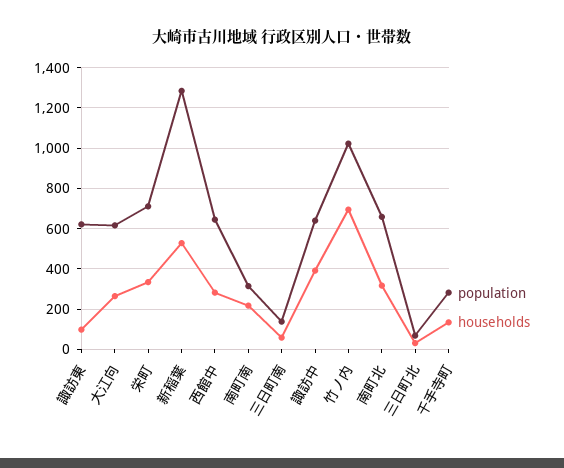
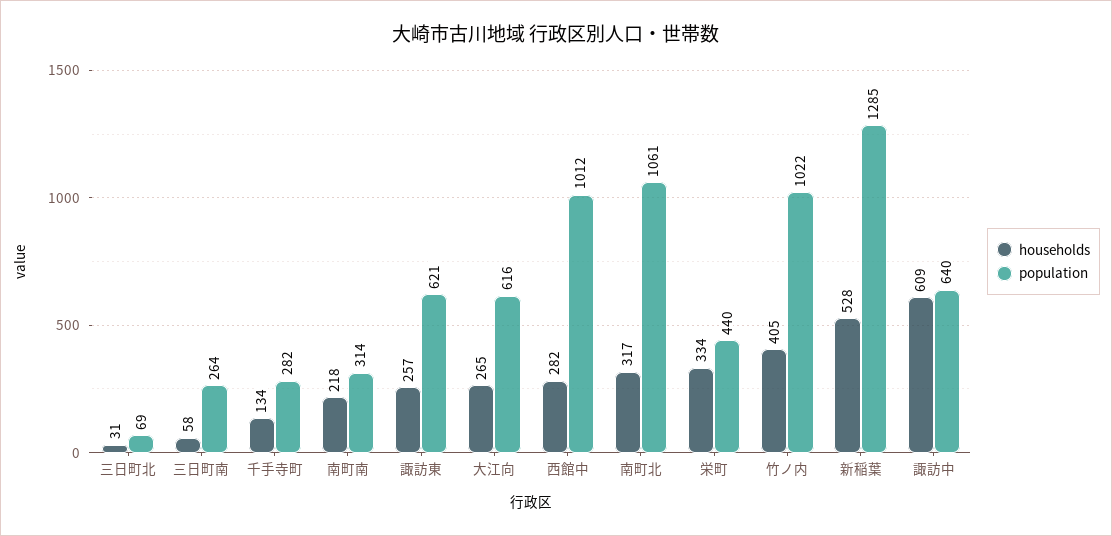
  {
    "population": {
      "諏訪東": 621,
      "大江向": 616,
-     "栄町": 700,
+     "栄町": 440,
      "新稲葉": 1285,
-     "西館中": 650,
+     "西館中": 1012,
      "南町南": 314,
-     "三日町南": 150,
+     "三日町南": 264,
      "諏訪中": 640,
      "竹ノ内": 1022,
-     "南町北": 650,
+     "南町北": 1061,
      "三日町北": 69,
      "千手寺町": 282
    },
    "households": {
-     "諏訪東": 100,
+     "諏訪東": 257,
      "大江向": 265,
      "栄町": 334,
      "新稲葉": 528,
      "西館中": 282,
      "南町南": 218,
      "三日町南": 58,
-     "諏訪中": 400,
+     "諏訪中": 609,
-     "竹ノ内": 700,
+     "竹ノ内": 405,
      "南町北": 317,
      "三日町北": 31,
      "千手寺町": 134
    }
  }

